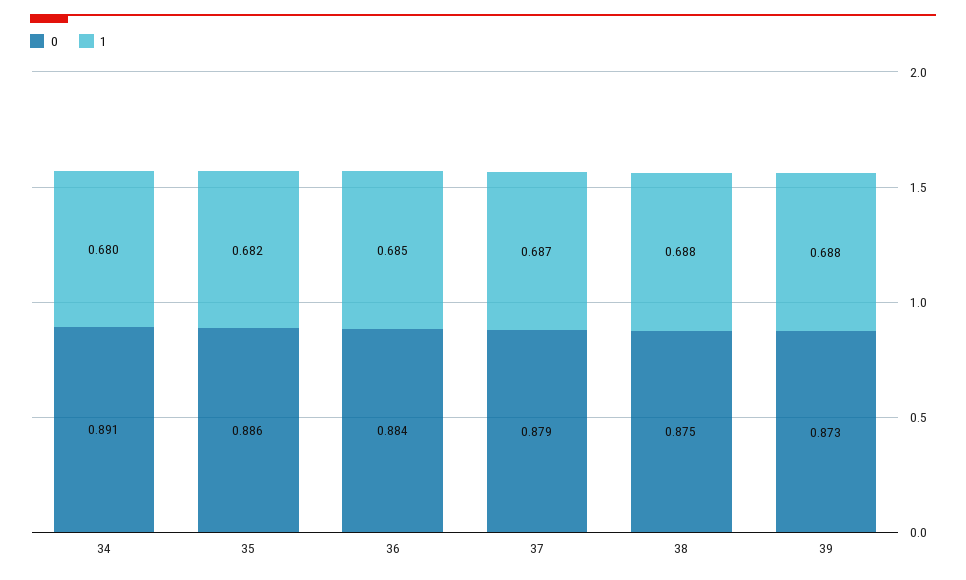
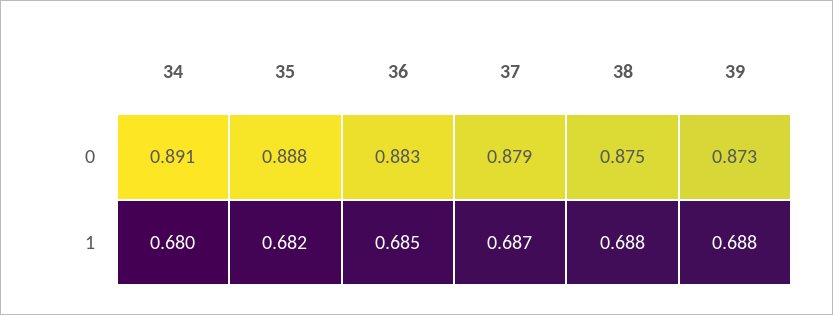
  {
    "0": {
      "34": 0.891,
-     "35": 0.886,
+     "35": 0.888,
-     "36": 0.884,
+     "36": 0.883,
      "37": 0.879,
      "38": 0.875,
      "39": 0.873
    },
    "1": {
      "34": 0.68,
      "35": 0.682,
      "36": 0.685,
      "37": 0.687,
      "38": 0.688,
      "39": 0.688
    }
  }

